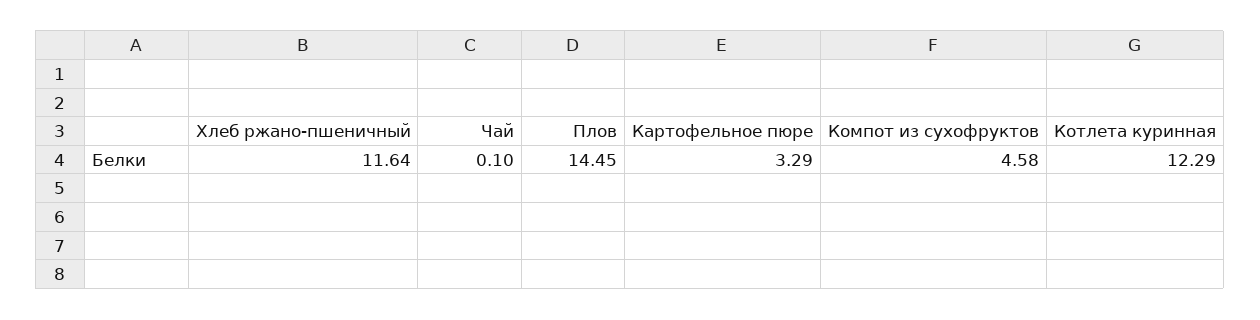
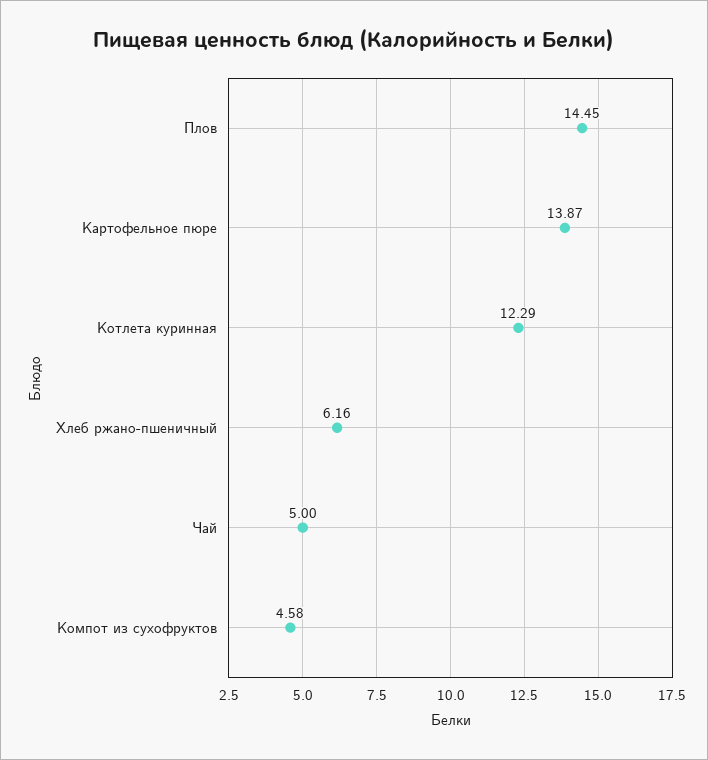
  {
-   "Хлеб ржано-пшеничный": 11.64,
+   "Хлеб ржано-пшеничный": 6.16,
-   "Чай": 0.1,
+   "Чай": 5,
    "Плов": 14.45,
-   "Картофельное пюре": 3.29,
+   "Картофельное пюре": 13.87,
    "Компот из сухофруктов": 4.58,
    "Котлета куринная": 12.29
  }

